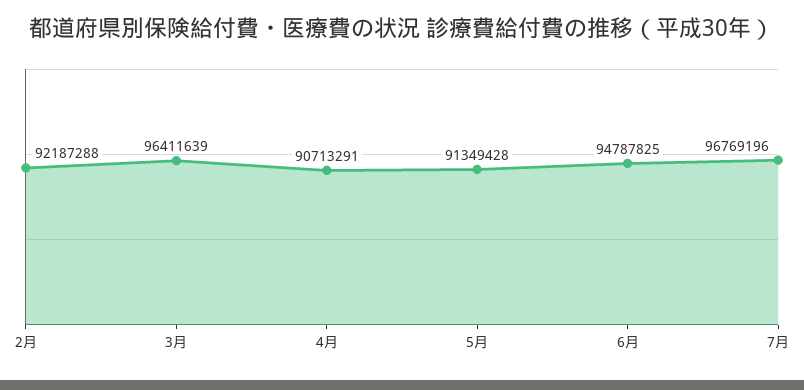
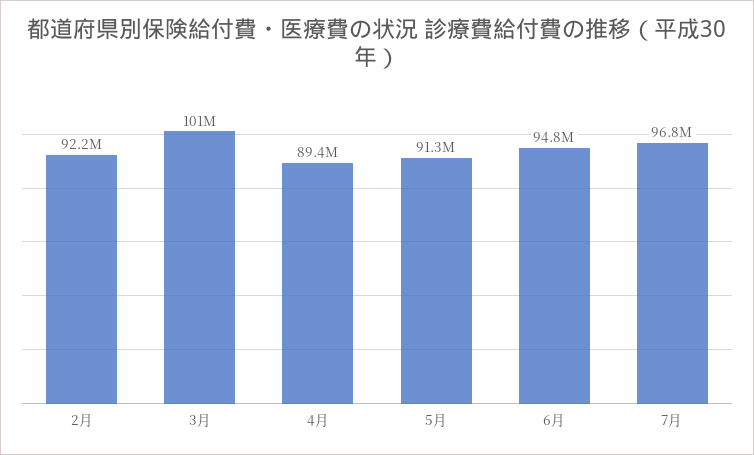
  {
    "2月": 92187288,
-   "3月": 96411639,
+   "3月": 101000000,
-   "4月": 90713291,
+   "4月": 89400000,
    "5月": 91349428,
    "6月": 94787825,
    "7月": 96769196
  }

